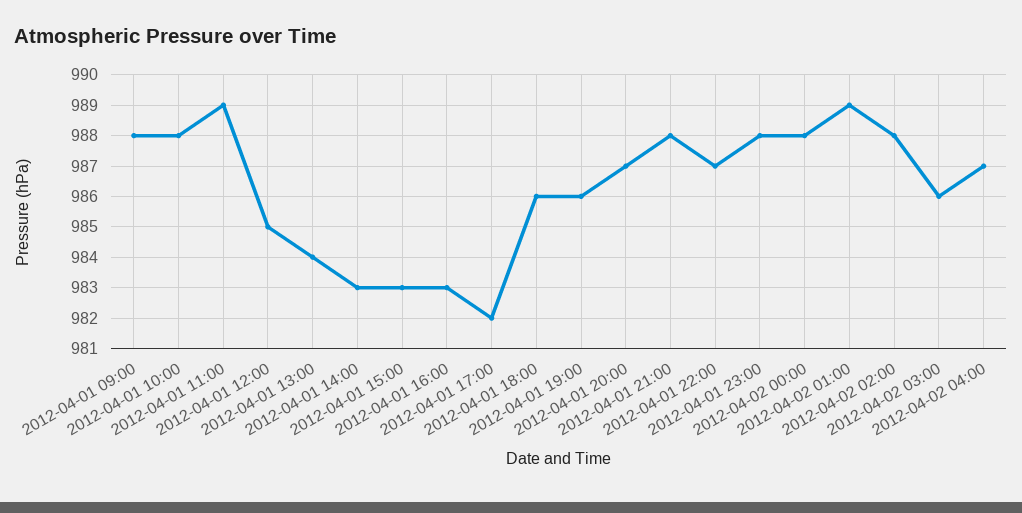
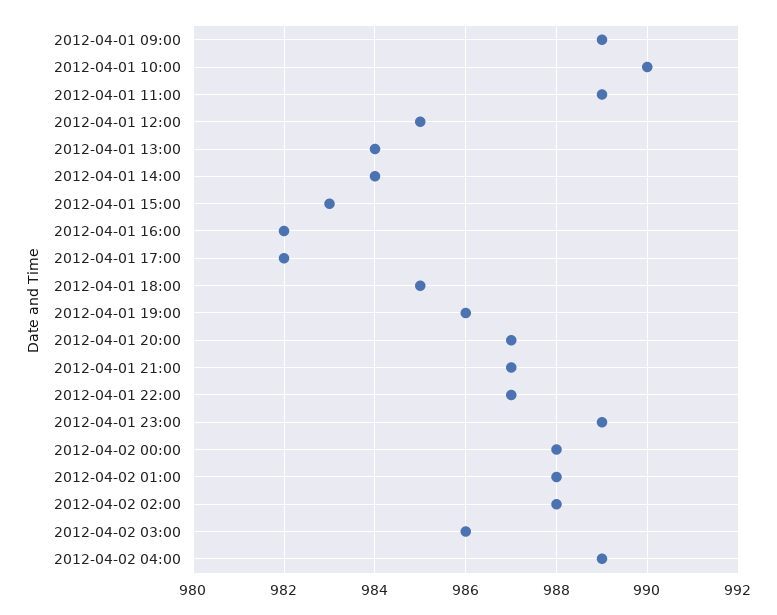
  {
-   "2012-04-01 09:00": 988,
+   "2012-04-01 09:00": 989,
-   "2012-04-01 10:00": 988,
+   "2012-04-01 10:00": 990,
    "2012-04-01 11:00": 989,
    "2012-04-01 12:00": 985,
    "2012-04-01 13:00": 984,
-   "2012-04-01 14:00": 983,
+   "2012-04-01 14:00": 984,
    "2012-04-01 15:00": 983,
-   "2012-04-01 16:00": 983,
+   "2012-04-01 16:00": 982,
    "2012-04-01 17:00": 982,
-   "2012-04-01 18:00": 986,
+   "2012-04-01 18:00": 985,
    "2012-04-01 19:00": 986,
    "2012-04-01 20:00": 987,
-   "2012-04-01 21:00": 988,
+   "2012-04-01 21:00": 987,
    "2012-04-01 22:00": 987,
-   "2012-04-01 23:00": 988,
+   "2012-04-01 23:00": 989,
    "2012-04-02 00:00": 988,
-   "2012-04-02 01:00": 989,
+   "2012-04-02 01:00": 988,
    "2012-04-02 02:00": 988,
    "2012-04-02 03:00": 986,
-   "2012-04-02 04:00": 987
+   "2012-04-02 04:00": 989
  }

